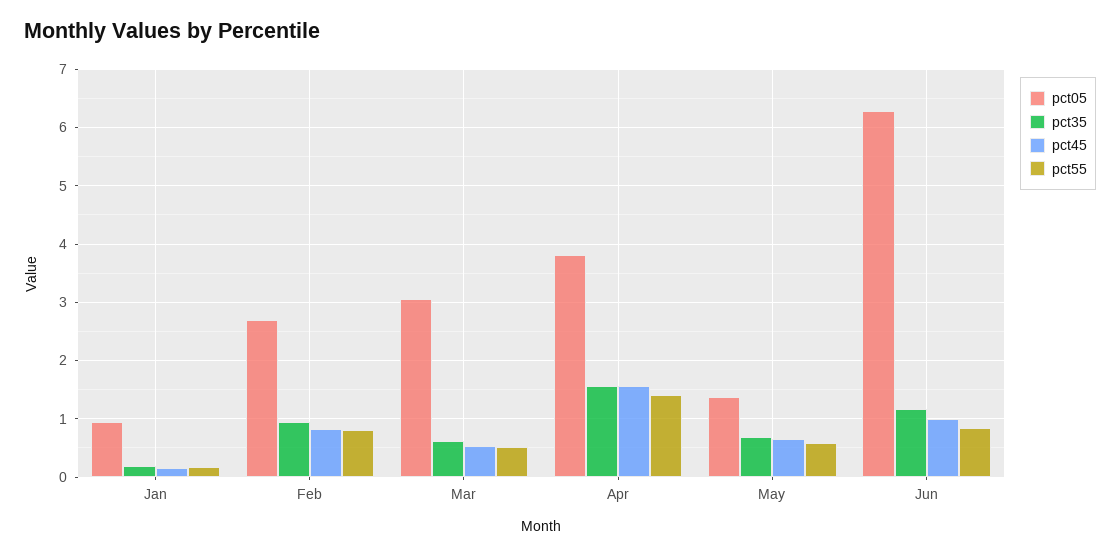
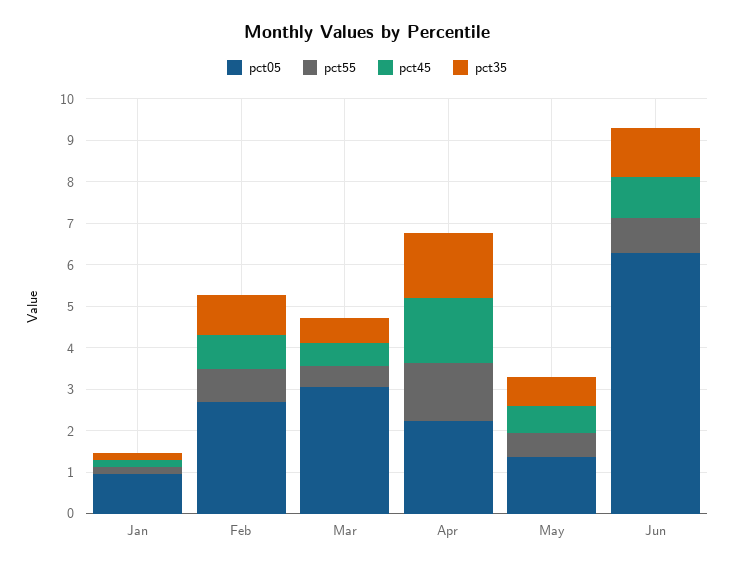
  {
    "pct05": {
      "Jan": 1,
      "Feb": 2.6,
      "Mar": 3,
-     "Apr": 3.8,
+     "Apr": 2.2,
      "May": 1.4,
      "Jun": 6.2
    },
    "pct35": {
      "Jan": 0.2,
      "Feb": 1,
      "Mar": 0.6,
      "Apr": 1.6,
      "May": 0.6,
      "Jun": 1.2
    },
    "pct45": {
      "Jan": 0.2,
      "Feb": 0.8,
      "Mar": 0.6,
      "Apr": 1.6,
      "May": 0.6,
      "Jun": 1
    },
    "pct55": {
      "Jan": 0.2,
      "Feb": 0.8,
      "Mar": 0.6,
      "Apr": 1.4,
      "May": 0.6,
      "Jun": 0.8
    }
  }

